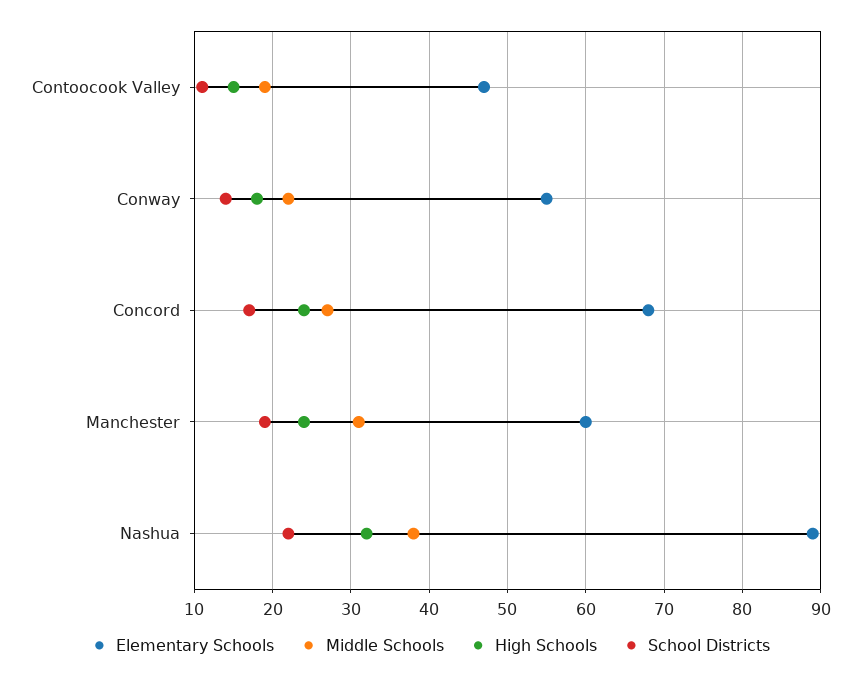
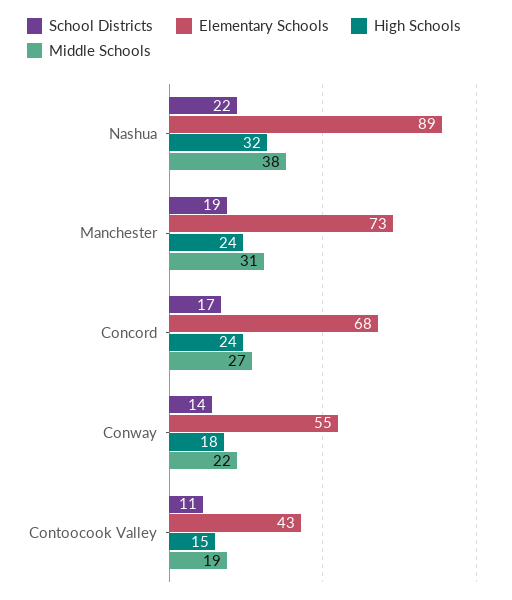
  {
    "Elementary Schools": {
-     "Contoocook Valley": 47,
+     "Contoocook Valley": 43,
      "Conway": 55,
      "Concord": 68,
-     "Manchester": 60,
+     "Manchester": 73,
      "Nashua": 89
    },
    "Middle Schools": {
      "Contoocook Valley": 19,
      "Conway": 22,
      "Concord": 27,
      "Manchester": 31,
      "Nashua": 38
    },
    "High Schools": {
      "Contoocook Valley": 15,
      "Conway": 18,
      "Concord": 24,
      "Manchester": 24,
      "Nashua": 32
    },
    "School Districts": {
      "Contoocook Valley": 11,
      "Conway": 14,
      "Concord": 17,
      "Manchester": 19,
      "Nashua": 22
    }
  }

